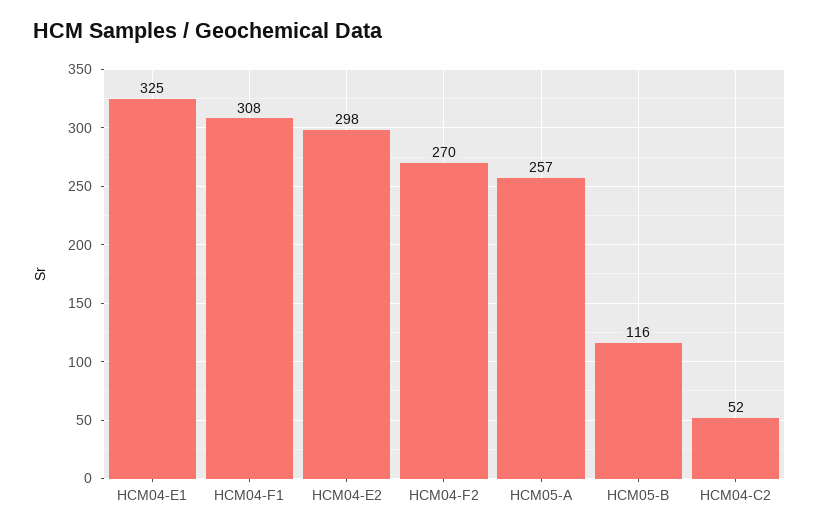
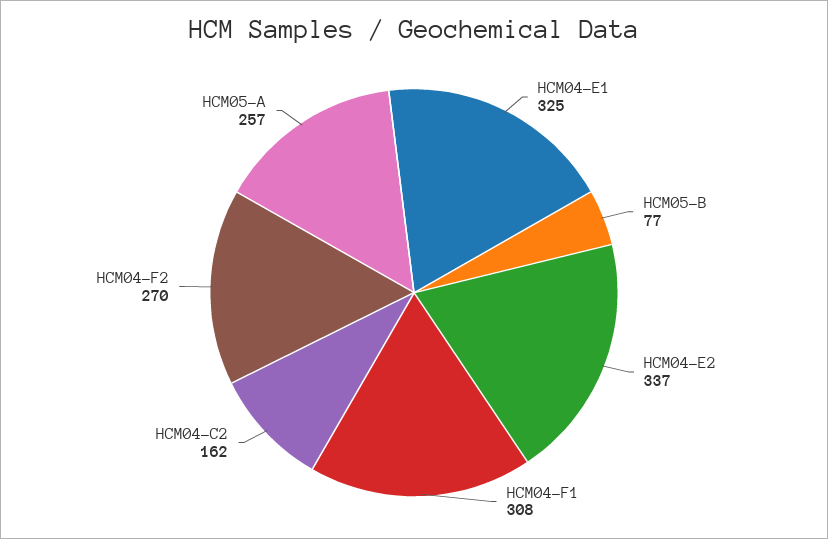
  {
    "HCM04-E1": 325,
    "HCM04-F1": 308,
-   "HCM04-E2": 298,
+   "HCM04-E2": 337,
    "HCM04-F2": 270,
    "HCM05-A": 257,
-   "HCM05-B": 116,
+   "HCM05-B": 77,
-   "HCM04-C2": 52
+   "HCM04-C2": 162
  }

